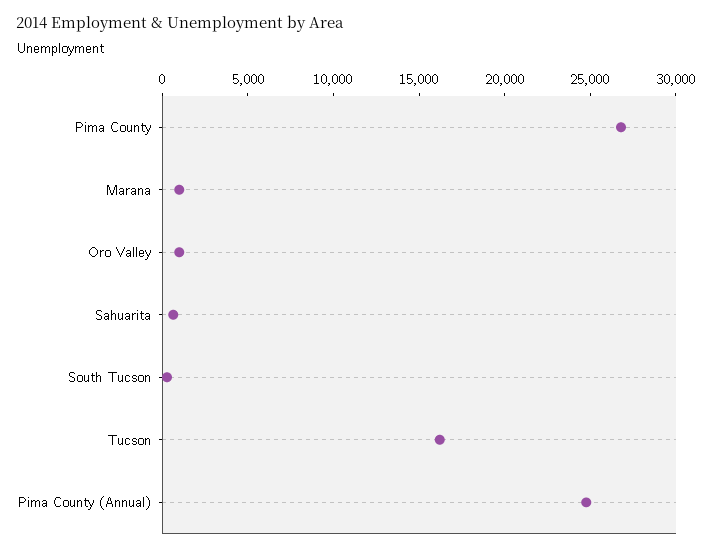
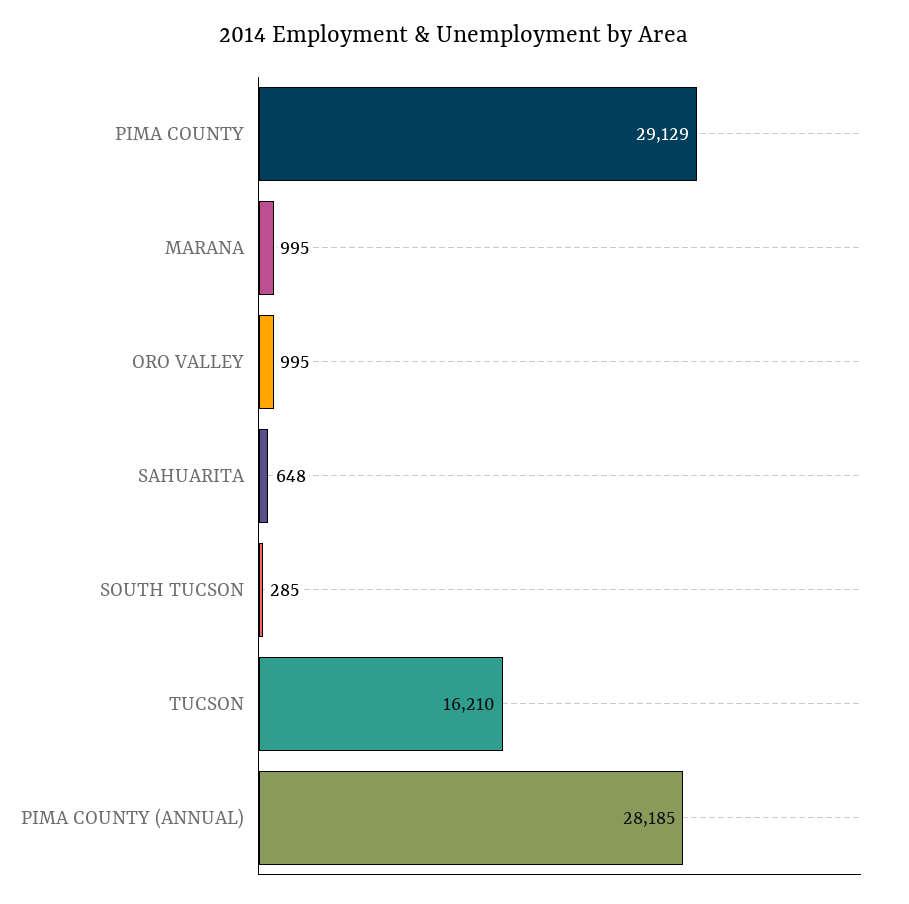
  {
-   "Pima County": 27000,
+   "Pima County": 29129,
    "Marana": 995,
    "Oro Valley": 995,
    "Sahuarita": 648,
    "South Tucson": 285,
    "Tucson": 16210,
-   "Pima County (Annual)": 25000
+   "Pima County (Annual)": 28185
  }

